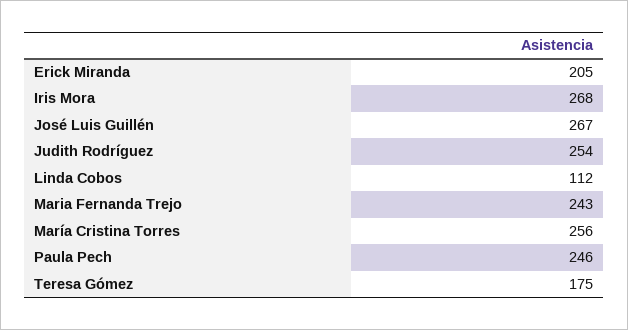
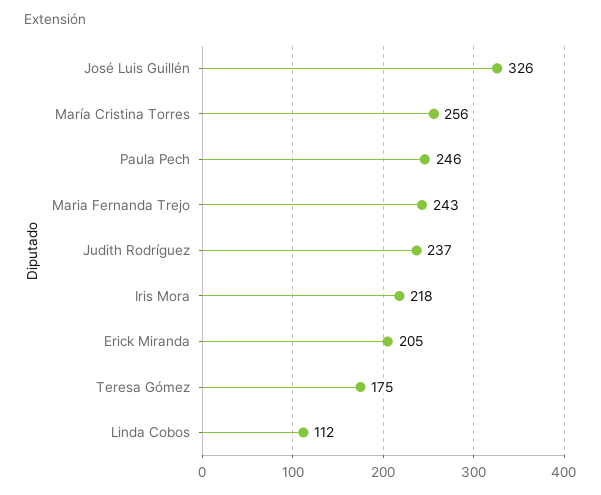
  {
    "Erick Miranda": 205,
-   "Iris Mora": 268,
+   "Iris Mora": 218,
-   "José Luis Guillén": 267,
+   "José Luis Guillén": 326,
-   "Judith Rodríguez": 254,
+   "Judith Rodríguez": 237,
    "Linda Cobos": 112,
    "Maria Fernanda Trejo": 243,
    "María Cristina Torres": 256,
    "Paula Pech": 246,
    "Teresa Gómez": 175
  }

